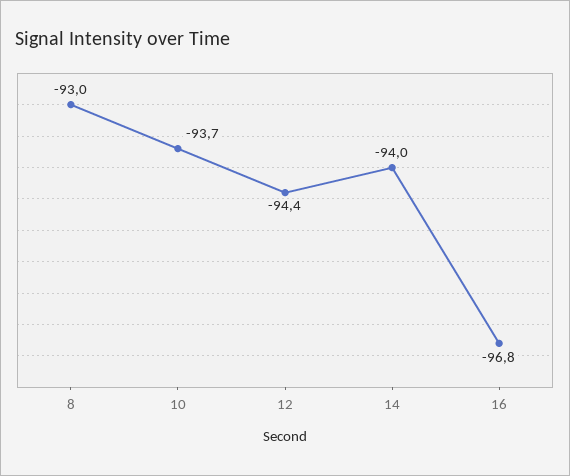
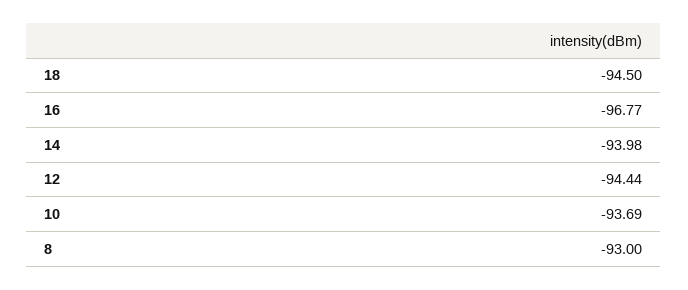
  {
    "8": -93,
    "10": -93.69,
    "12": -94.44,
    "14": -93.98,
-   "16": -96.77
+   "16": -96.77,
+   "18": -94.5
  }

